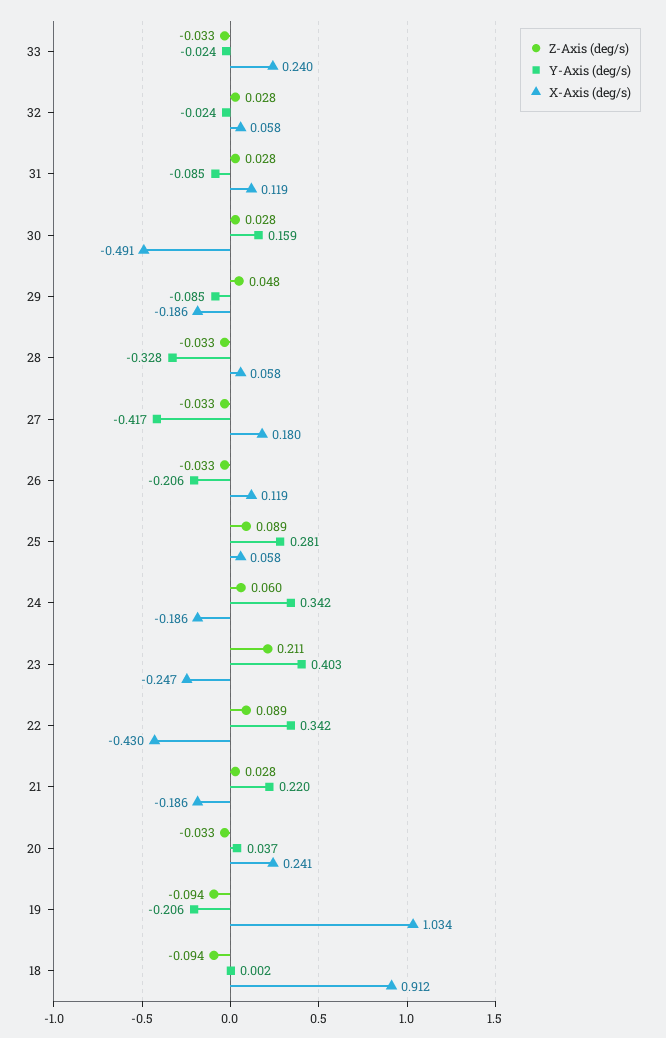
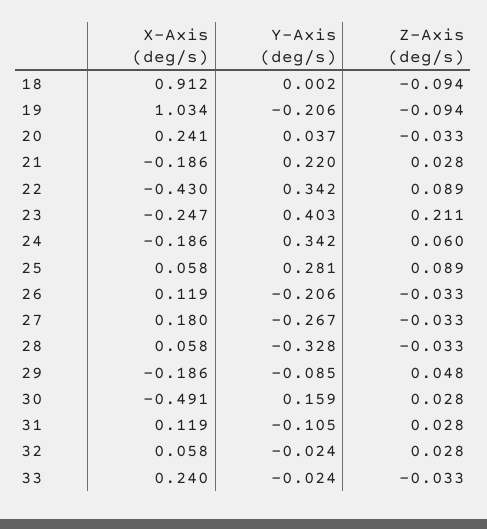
  {
    "Z-Axis (deg/s)": {
      "33": -0.033,
      "32": 0.028,
      "31": 0.028,
      "30": 0.028,
      "29": 0.048,
      "28": -0.033,
      "27": -0.033,
      "26": -0.033,
      "25": 0.089,
      "24": 0.06,
      "23": 0.211,
      "22": 0.089,
      "21": 0.028,
      "20": -0.033,
      "19": -0.094,
      "18": -0.094
    },
    "Y-Axis (deg/s)": {
      "33": -0.024,
      "32": -0.024,
-     "31": -0.085,
+     "31": -0.105,
      "30": 0.159,
      "29": -0.085,
      "28": -0.328,
-     "27": -0.417,
+     "27": -0.267,
      "26": -0.206,
      "25": 0.281,
      "24": 0.342,
      "23": 0.403,
      "22": 0.342,
      "21": 0.22,
      "20": 0.037,
      "19": -0.206,
      "18": 0.002
    },
    "X-Axis (deg/s)": {
      "33": 0.24,
      "32": 0.058,
      "31": 0.119,
      "30": -0.491,
      "29": -0.186,
      "28": 0.058,
      "27": 0.18,
      "26": 0.119,
      "25": 0.058,
      "24": -0.186,
      "23": -0.247,
      "22": -0.43,
      "21": -0.186,
      "20": 0.241,
      "19": 1.034,
      "18": 0.912
    }
  }

